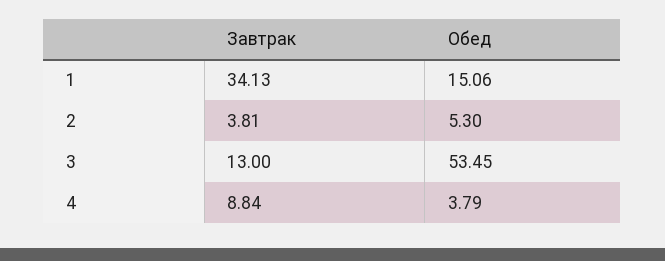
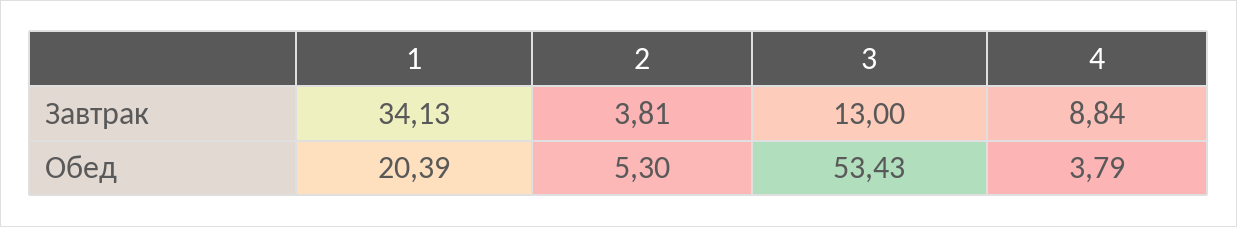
  {
    "Завтрак": {
      "1": 34.13,
      "2": 3.81,
      "3": 13,
      "4": 8.84
    },
    "Обед": {
-     "1": 15.06,
+     "1": 20.39,
      "2": 5.3,
-     "3": 53.45,
+     "3": 53.43,
      "4": 3.79
    }
  }

